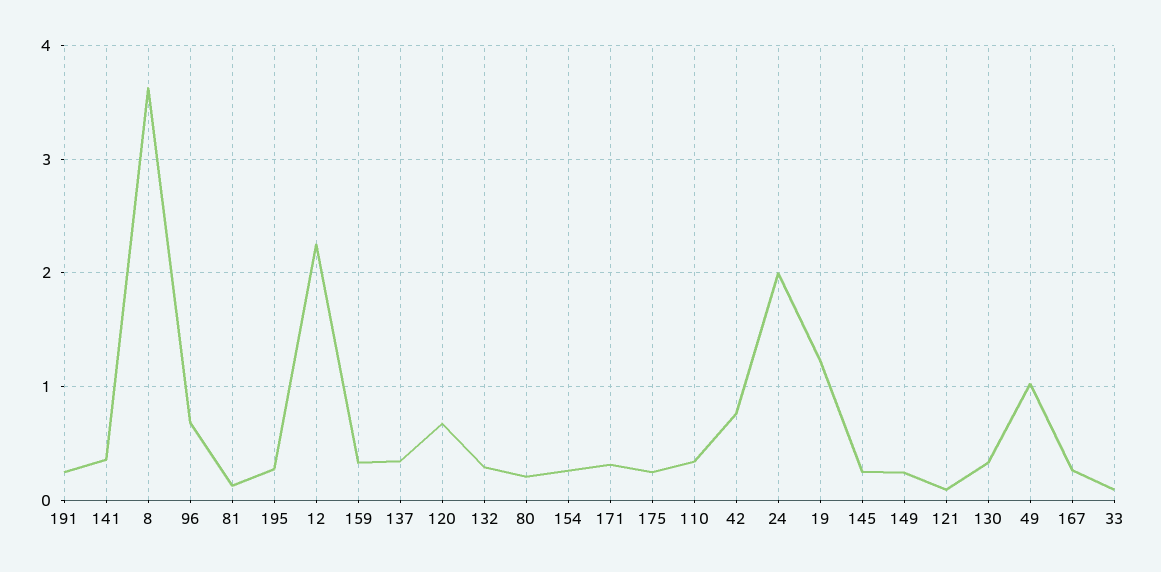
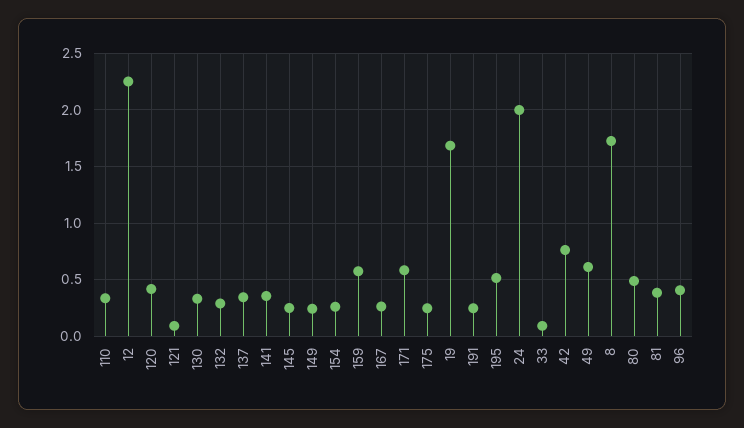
  {
    "191": 0.2,
    "141": 0.4,
-   "8": 3.6,
+   "8": 1.7,
-   "96": 0.7,
+   "96": 0.4,
-   "81": 0.1,
+   "81": 0.4,
-   "195": 0.3,
+   "195": 0.5,
    "12": 2.3,
-   "159": 0.3,
+   "159": 0.6,
    "137": 0.3,
-   "120": 0.7,
+   "120": 0.4,
    "132": 0.3,
-   "80": 0.2,
+   "80": 0.5,
    "154": 0.3,
-   "171": 0.3,
+   "171": 0.6,
    "175": 0.2,
    "110": 0.3,
    "42": 0.8,
    "24": 2,
-   "19": 1.2,
+   "19": 1.7,
    "145": 0.2,
    "149": 0.2,
    "121": 0.1,
    "130": 0.3,
-   "49": 1,
+   "49": 0.6,
    "167": 0.3,
    "33": 0.1
  }

